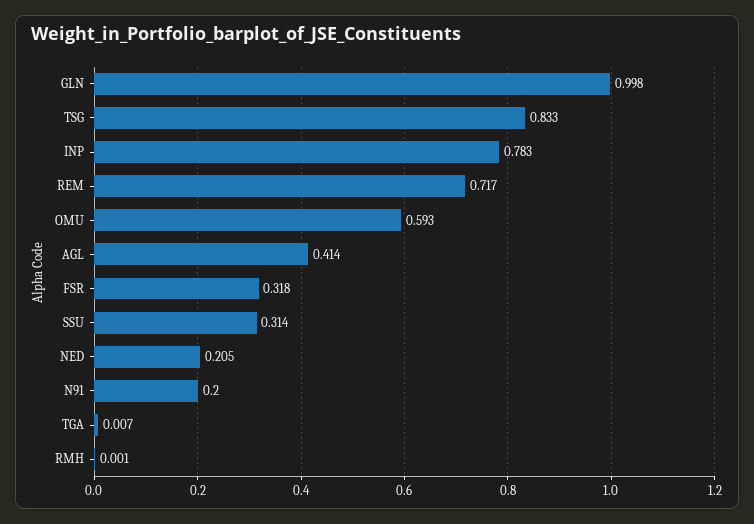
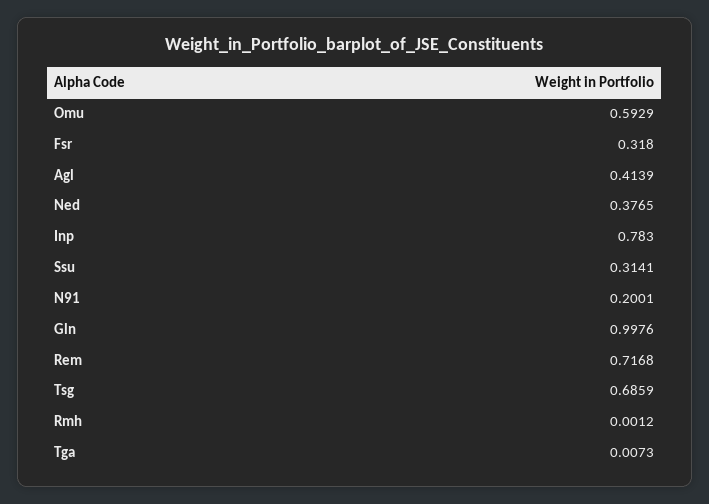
  {
    "GLN": 0.9976,
-   "TSG": 0.833,
+   "TSG": 0.6859,
    "INP": 0.783,
    "REM": 0.7168,
    "OMU": 0.5929,
    "AGL": 0.4139,
    "FSR": 0.318,
    "SSU": 0.3141,
-   "NED": 0.205,
+   "NED": 0.3765,
    "N91": 0.2001,
    "TGA": 0.0073,
    "RMH": 0.0012
  }

